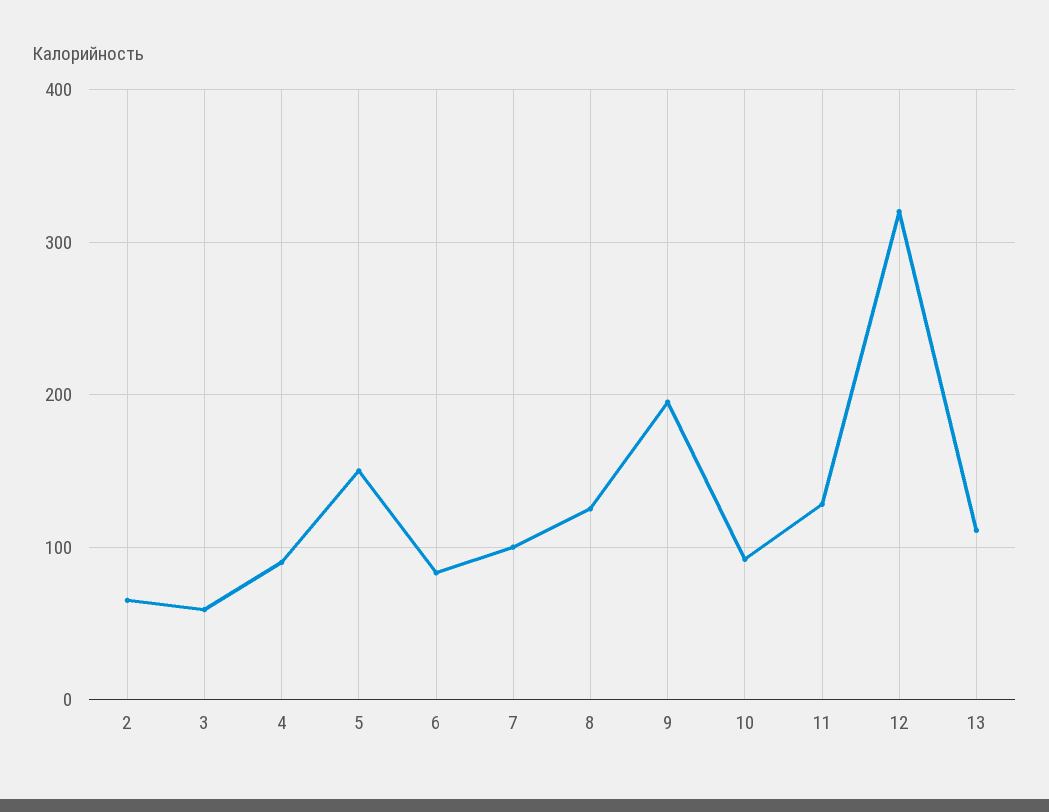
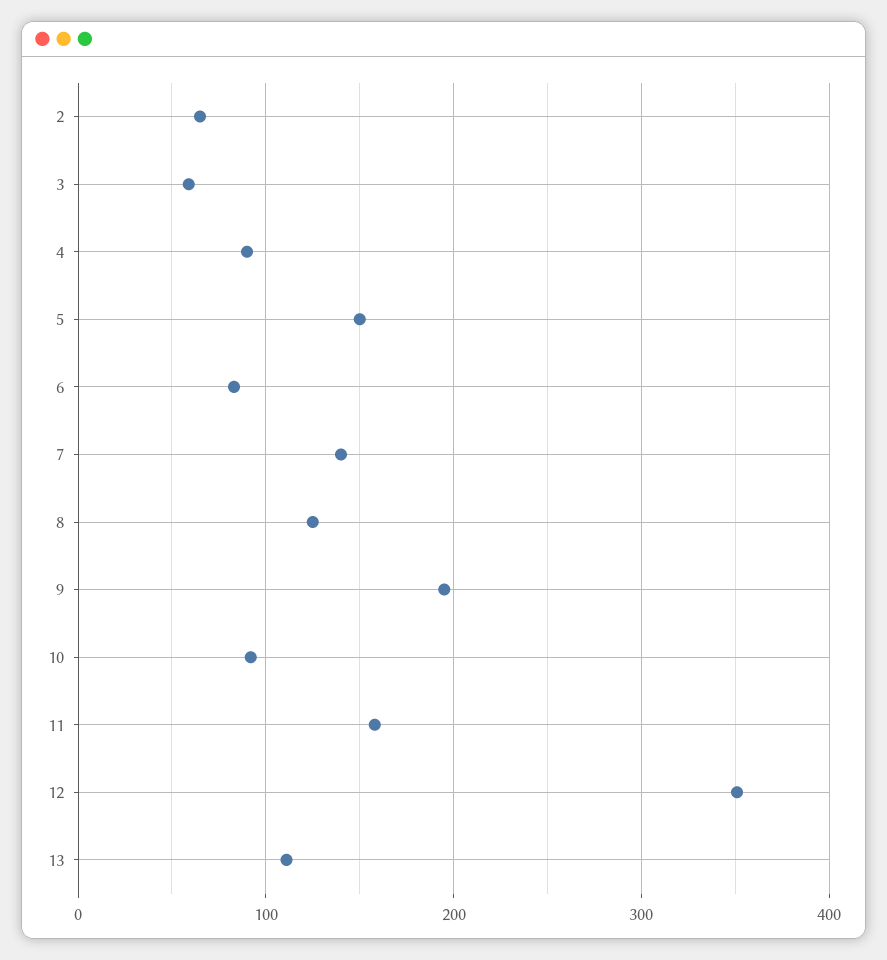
  {
    "2": 70,
    "3": 60,
    "4": 90,
    "5": 150,
    "6": 80,
-   "7": 100,
+   "7": 140,
    "8": 130,
    "9": 200,
    "10": 90,
-   "11": 130,
+   "11": 160,
-   "12": 320,
+   "12": 350,
    "13": 110
  }

